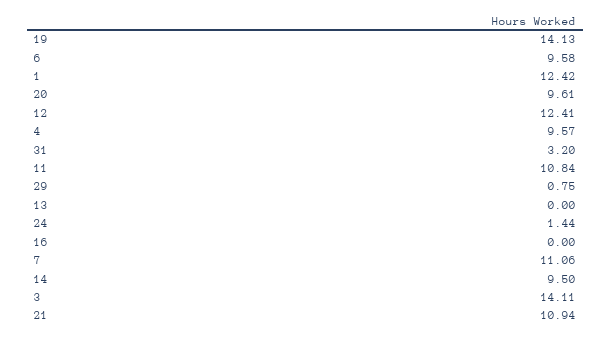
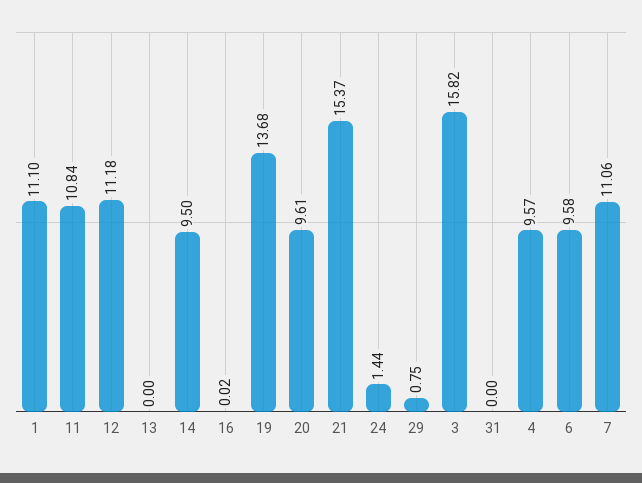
  {
-   "19": 14.13,
+   "19": 13.68,
    "6": 9.58,
-   "1": 12.42,
+   "1": 11.1,
    "20": 9.61,
-   "12": 12.41,
+   "12": 11.18,
    "4": 9.57,
-   "31": 3.2,
+   "31": 0,
    "11": 10.84,
    "29": 0.75,
    "13": 0,
    "24": 1.44,
-   "16": 0,
+   "16": 0.02,
    "7": 11.06,
    "14": 9.5,
-   "3": 14.11,
+   "3": 15.82,
-   "21": 10.94
+   "21": 15.37
  }

